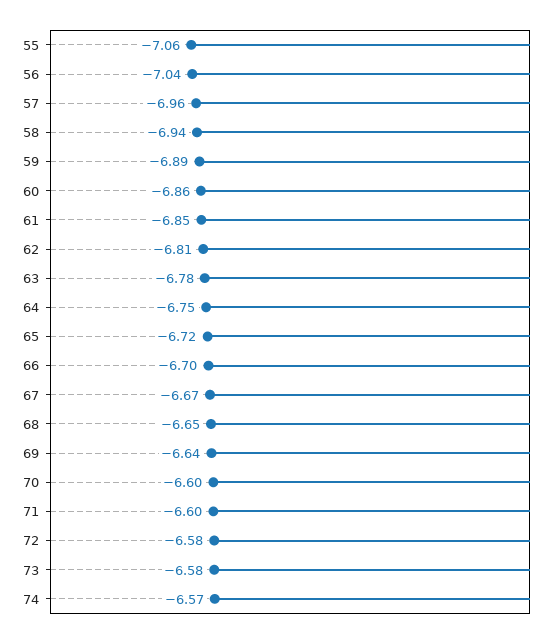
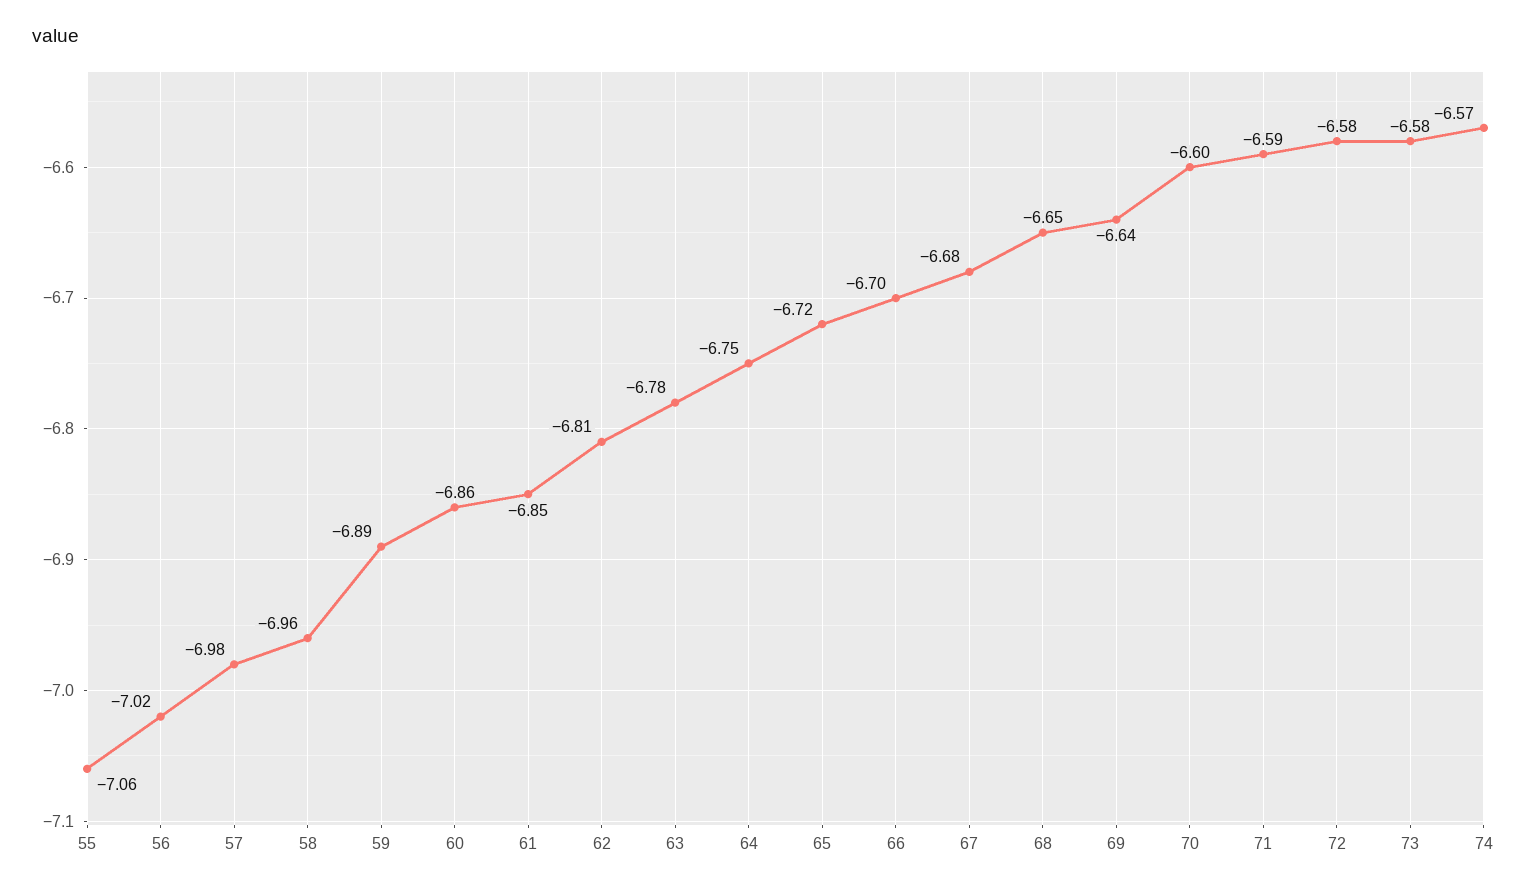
  {
    "55": -7.06,
-   "56": -7.04,
+   "56": -7.02,
-   "57": -6.96,
+   "57": -6.98,
-   "58": -6.94,
+   "58": -6.96,
    "59": -6.89,
    "60": -6.86,
    "61": -6.85,
    "62": -6.81,
    "63": -6.78,
    "64": -6.75,
    "65": -6.72,
    "66": -6.7,
-   "67": -6.67,
+   "67": -6.68,
    "68": -6.65,
    "69": -6.64,
    "70": -6.6,
-   "71": -6.6,
+   "71": -6.59,
    "72": -6.58,
    "73": -6.58,
    "74": -6.57
  }

